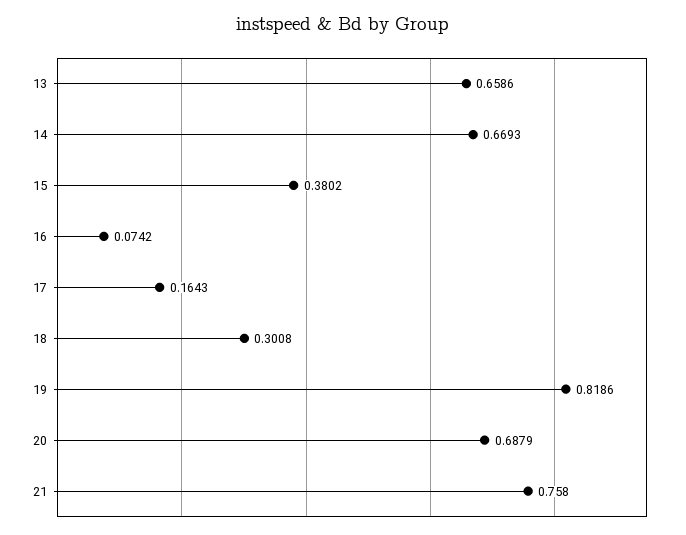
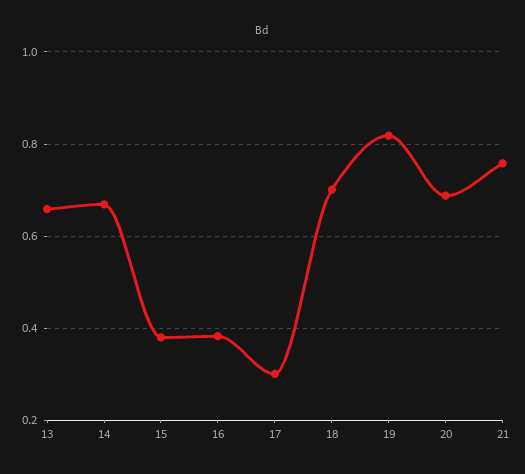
  {
    "13": 0.6586,
    "14": 0.6693,
    "15": 0.3802,
-   "16": 0.0742,
+   "16": 0.38,
-   "17": 0.1643,
+   "17": 0.3,
-   "18": 0.3008,
+   "18": 0.7,
    "19": 0.8186,
    "20": 0.6879,
    "21": 0.758
  }

